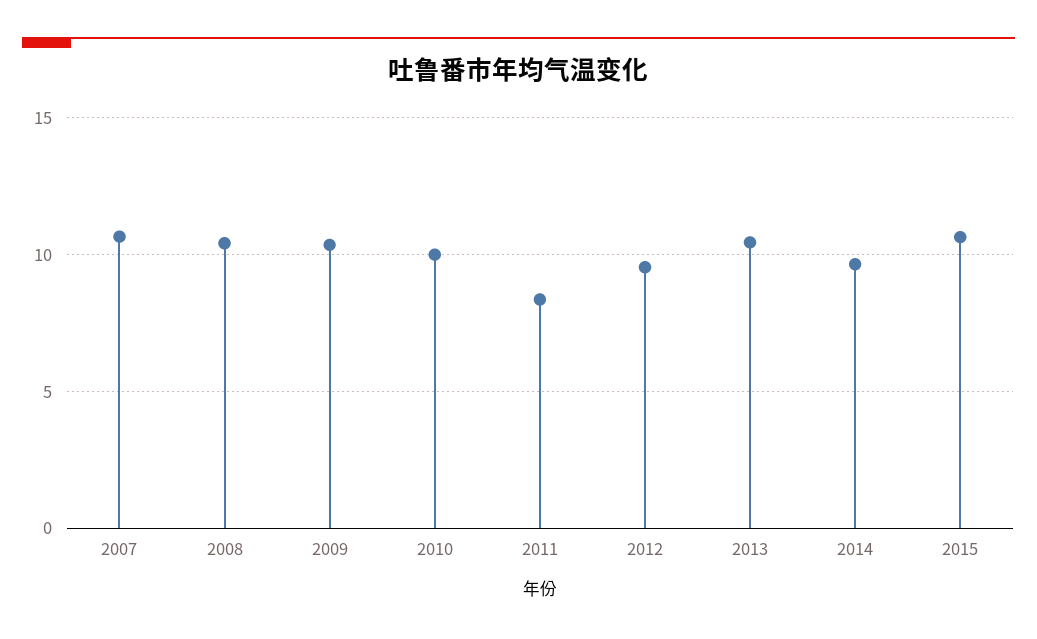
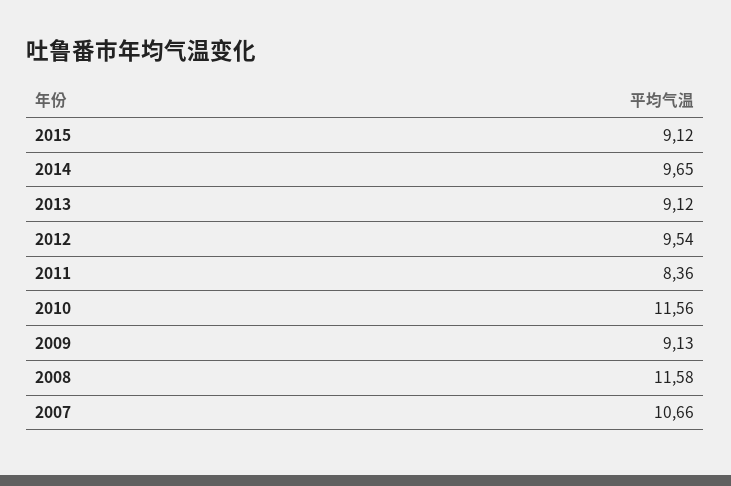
  {
    "2007": 10.66,
-   "2008": 10.5,
+   "2008": 11.58,
-   "2009": 10.5,
+   "2009": 9.13,
-   "2010": 10,
+   "2010": 11.56,
    "2011": 8.36,
    "2012": 9.54,
-   "2013": 10.5,
+   "2013": 9.12,
    "2014": 9.65,
-   "2015": 10.5
+   "2015": 9.12
  }

